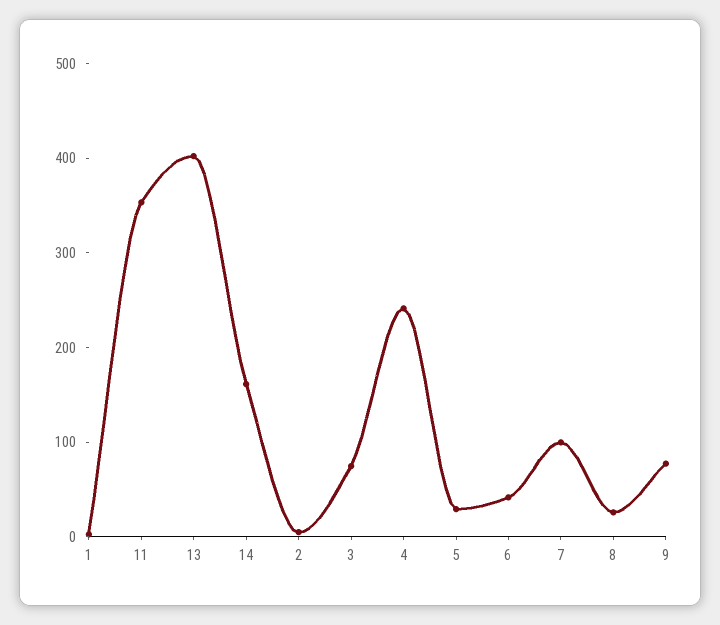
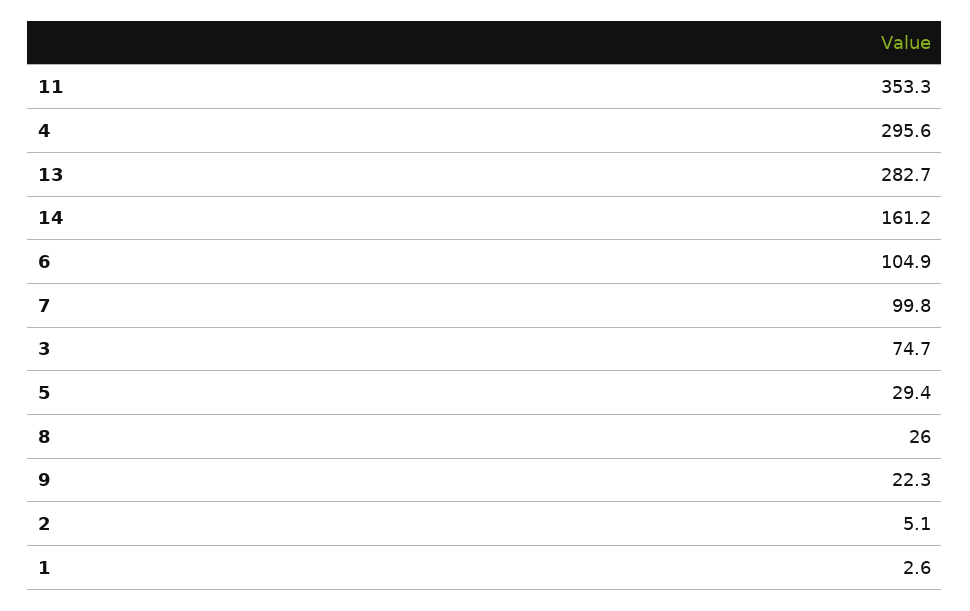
  {
    "1": 2.6,
    "11": 353.3,
-   "13": 400,
+   "13": 282.7,
    "14": 161.2,
    "2": 5.1,
    "3": 74.7,
-   "4": 240,
+   "4": 295.6,
    "5": 29.4,
-   "6": 40,
+   "6": 104.9,
    "7": 99.8,
    "8": 26,
-   "9": 80
+   "9": 22.3
  }

